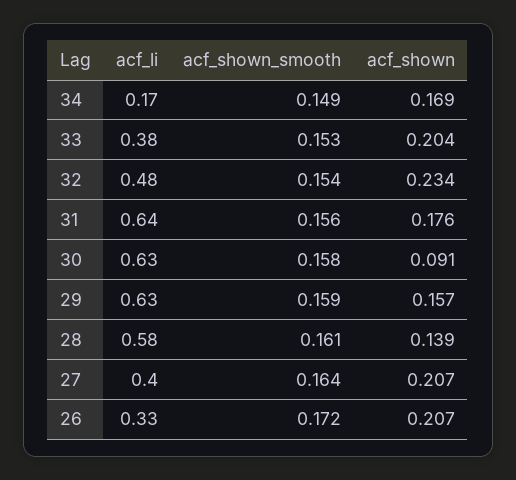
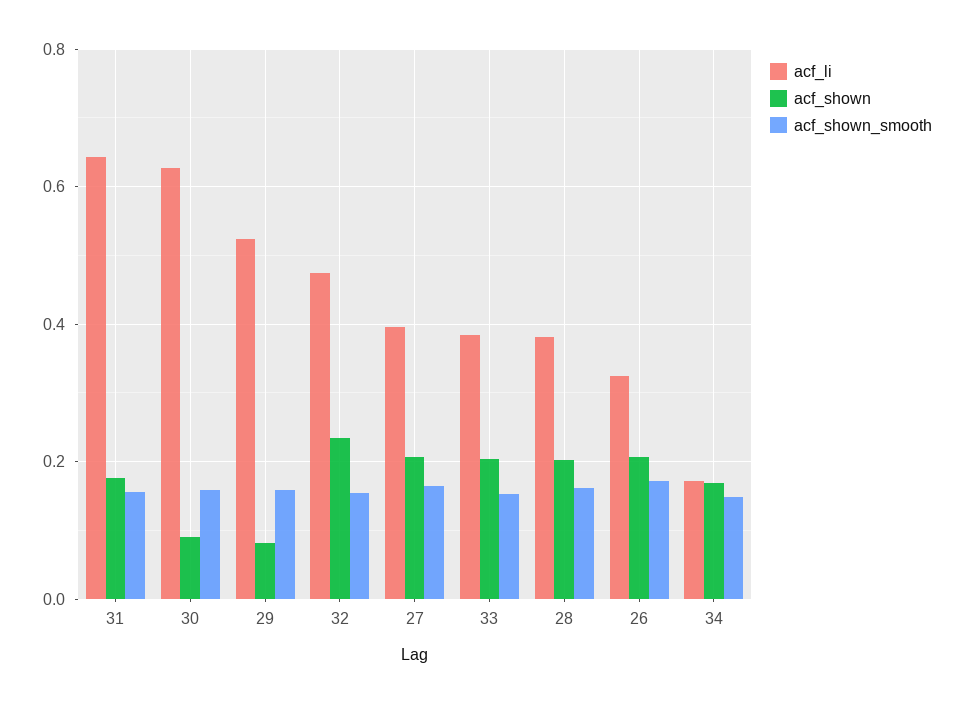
  {
    "acf_li": {
      "34": 0.17,
      "33": 0.38,
      "32": 0.48,
      "31": 0.64,
      "30": 0.63,
-     "29": 0.63,
+     "29": 0.52,
-     "28": 0.58,
+     "28": 0.38,
      "27": 0.4,
      "26": 0.33
    },
    "acf_shown_smooth": {
      "34": 0.149,
      "33": 0.153,
      "32": 0.154,
      "31": 0.156,
      "30": 0.158,
      "29": 0.159,
      "28": 0.161,
      "27": 0.164,
      "26": 0.172
    },
    "acf_shown": {
      "34": 0.169,
      "33": 0.204,
      "32": 0.234,
      "31": 0.176,
      "30": 0.091,
-     "29": 0.157,
+     "29": 0.08,
-     "28": 0.139,
+     "28": 0.2,
      "27": 0.207,
      "26": 0.207
    }
  }

